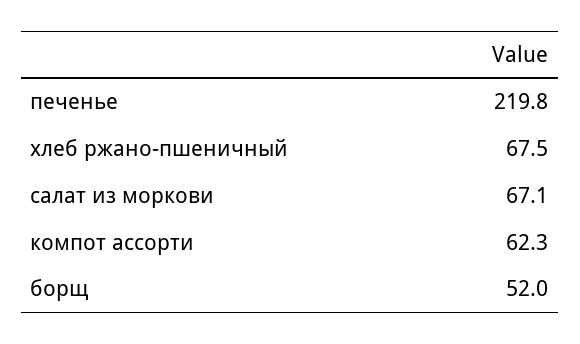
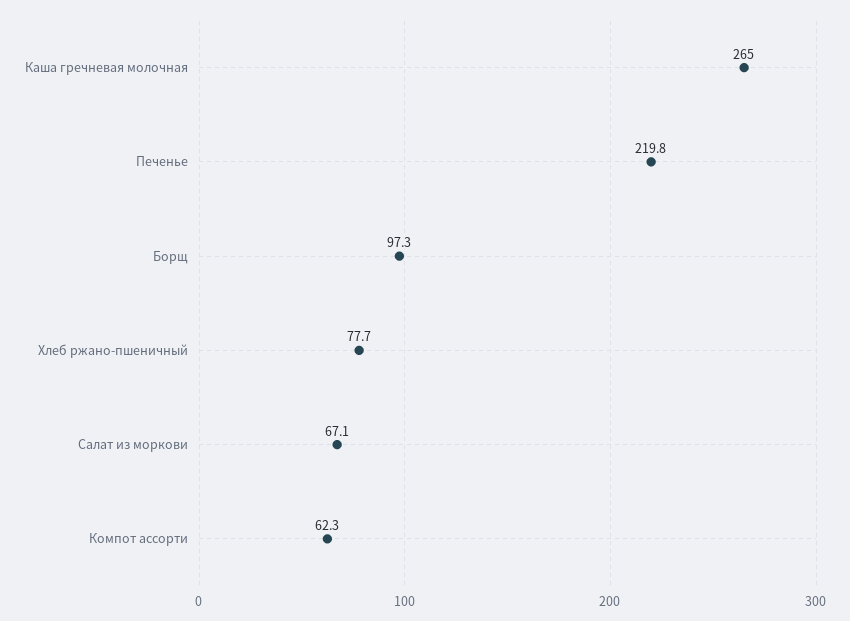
  {
    "печенье": 219.8,
-   "хлеб ржано-пшеничный": 67.5,
+   "хлеб ржано-пшеничный": 77.7,
    "салат из моркови": 67.1,
    "компот ассорти": 62.3,
-   "борщ": 52
+   "борщ": 97.3,
+   "Каша гречневая молочная": 265
  }

